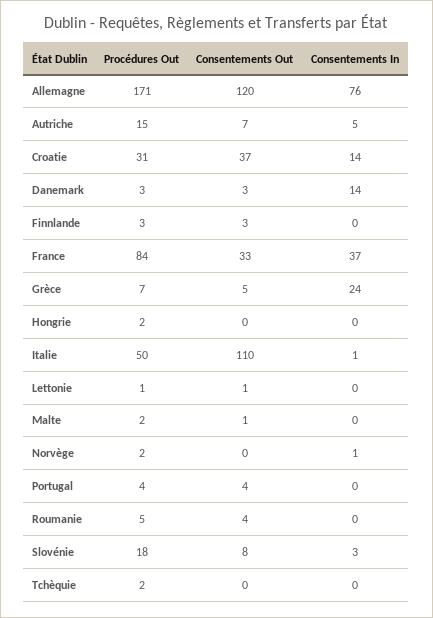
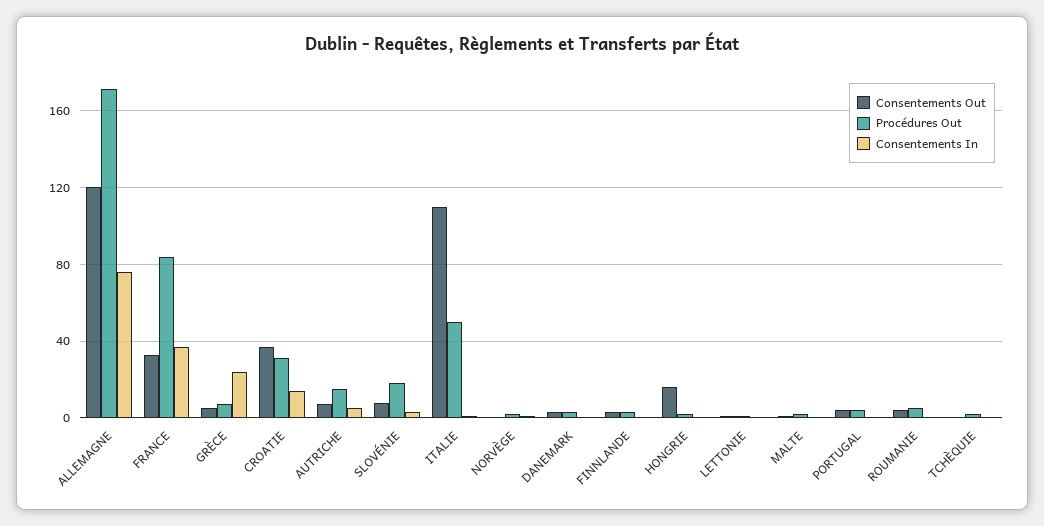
  {
    "Procédures Out": {
      "Allemagne": 171,
      "Autriche": 15,
      "Croatie": 31,
      "Danemark": 3,
      "Finnlande": 3,
      "France": 84,
      "Grèce": 7,
      "Hongrie": 2,
      "Italie": 50,
      "Lettonie": 1,
      "Malte": 2,
      "Norvège": 2,
      "Portugal": 4,
      "Roumanie": 5,
      "Slovénie": 18,
      "Tchèquie": 2
    },
    "Consentements Out": {
      "Allemagne": 120,
      "Autriche": 7,
      "Croatie": 37,
      "Danemark": 3,
      "Finnlande": 3,
      "France": 33,
      "Grèce": 5,
-     "Hongrie": 0,
+     "Hongrie": 15,
      "Italie": 110,
      "Lettonie": 1,
      "Malte": 1,
      "Norvège": 0,
      "Portugal": 4,
      "Roumanie": 4,
      "Slovénie": 8,
      "Tchèquie": 0
    },
    "Consentements In": {
      "Allemagne": 76,
      "Autriche": 5,
      "Croatie": 14,
-     "Danemark": 14,
+     "Danemark": 0,
      "Finnlande": 0,
      "France": 37,
      "Grèce": 24,
      "Hongrie": 0,
      "Italie": 1,
      "Lettonie": 0,
      "Malte": 0,
      "Norvège": 1,
      "Portugal": 0,
      "Roumanie": 0,
      "Slovénie": 3,
      "Tchèquie": 0
    }
  }

